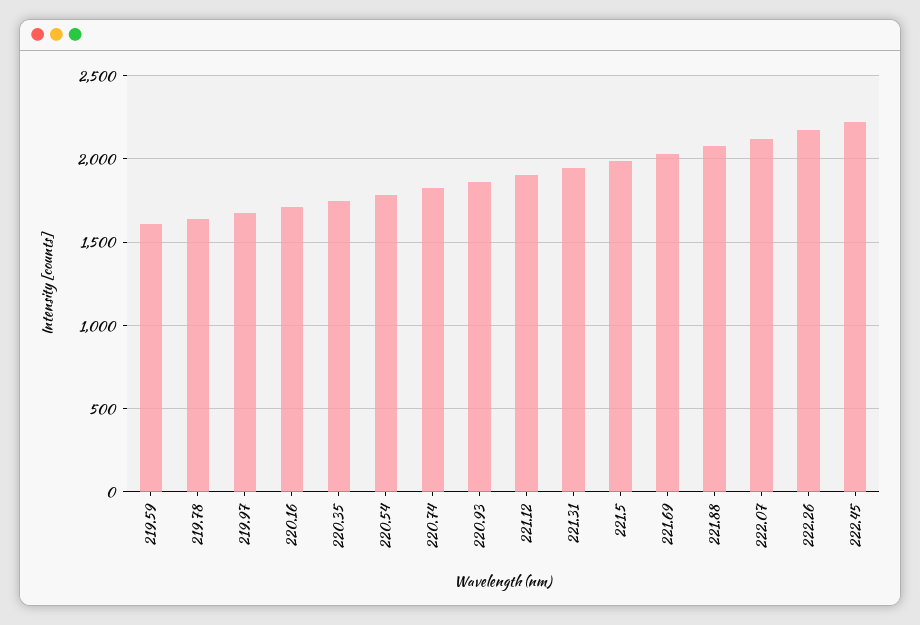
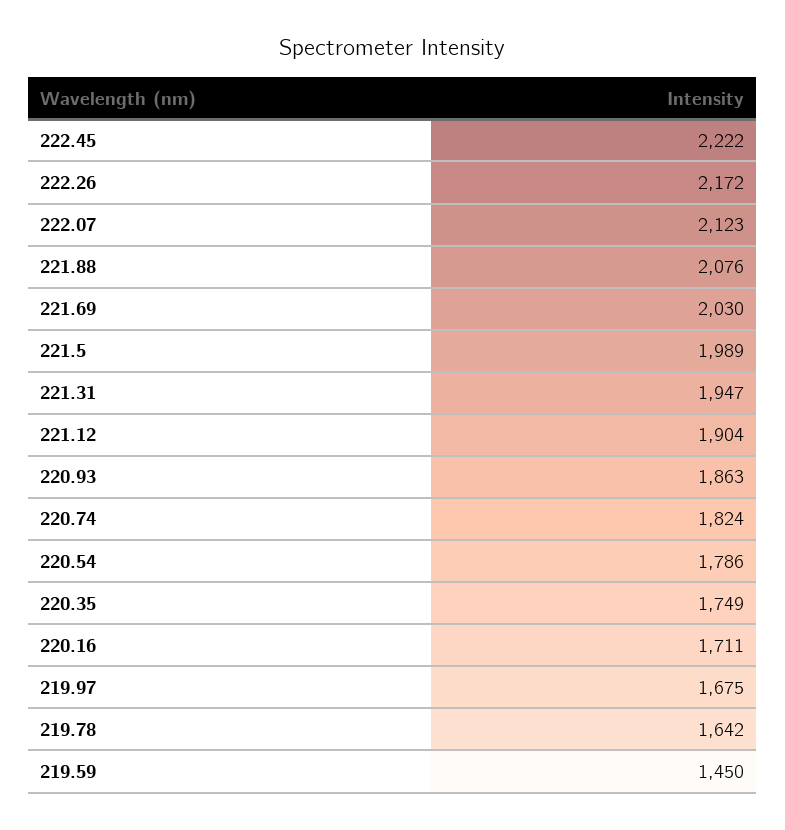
  {
-   "219.59": 1600,
+   "219.59": 1450,
    "219.78": 1642,
    "219.97": 1675,
    "220.16": 1711,
    "220.35": 1749,
    "220.54": 1786,
    "220.74": 1824,
    "220.93": 1863,
    "221.12": 1904,
    "221.31": 1947,
    "221.5": 1989,
    "221.69": 2030,
    "221.88": 2076,
    "222.07": 2123,
    "222.26": 2172,
    "222.45": 2222
  }

